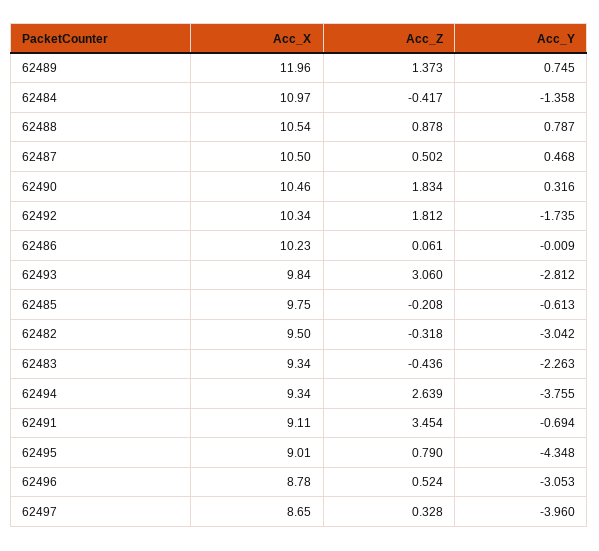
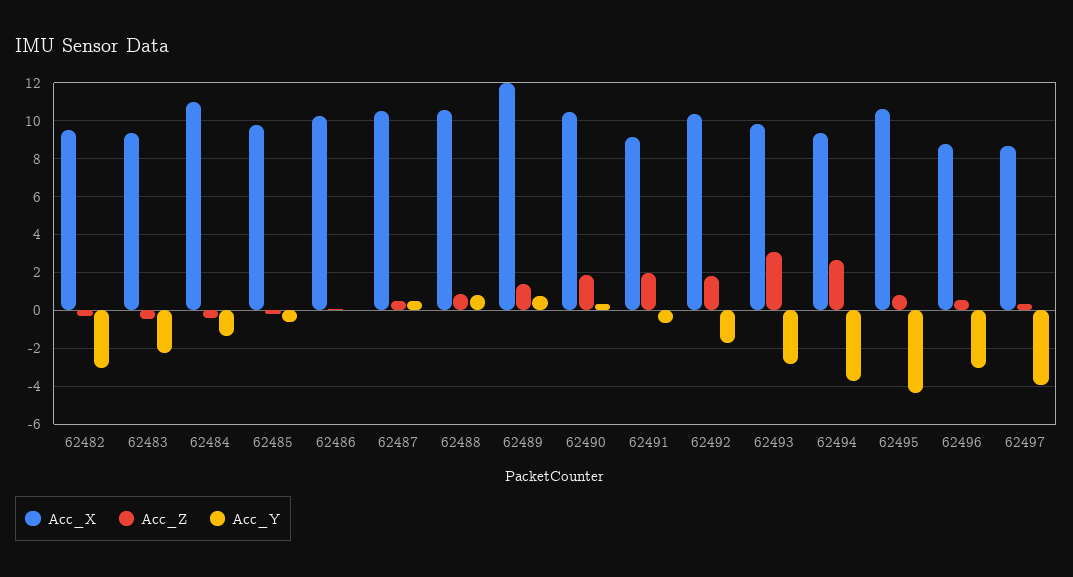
  {
    "Acc_X": {
      "62489": 11.96,
      "62484": 10.97,
      "62488": 10.54,
      "62487": 10.5,
      "62490": 10.46,
      "62492": 10.34,
      "62486": 10.23,
      "62493": 9.84,
      "62485": 9.75,
      "62482": 9.5,
      "62483": 9.34,
      "62494": 9.34,
      "62491": 9.11,
-     "62495": 9.01,
+     "62495": 10.5,
      "62496": 8.78,
      "62497": 8.65
    },
    "Acc_Z": {
      "62489": 1.373,
      "62484": -0.417,
      "62488": 0.878,
      "62487": 0.502,
      "62490": 1.834,
      "62492": 1.812,
      "62486": 0.061,
      "62493": 3.06,
      "62485": -0.208,
      "62482": -0.318,
      "62483": -0.436,
      "62494": 2.639,
-     "62491": 3.454,
+     "62491": 2,
      "62495": 0.79,
      "62496": 0.524,
      "62497": 0.328
    },
    "Acc_Y": {
      "62489": 0.745,
      "62484": -1.358,
      "62488": 0.787,
      "62487": 0.468,
      "62490": 0.316,
      "62492": -1.735,
      "62486": -0.009,
      "62493": -2.812,
      "62485": -0.613,
      "62482": -3.042,
      "62483": -2.263,
      "62494": -3.755,
      "62491": -0.694,
      "62495": -4.348,
      "62496": -3.053,
      "62497": -3.96
    }
  }

